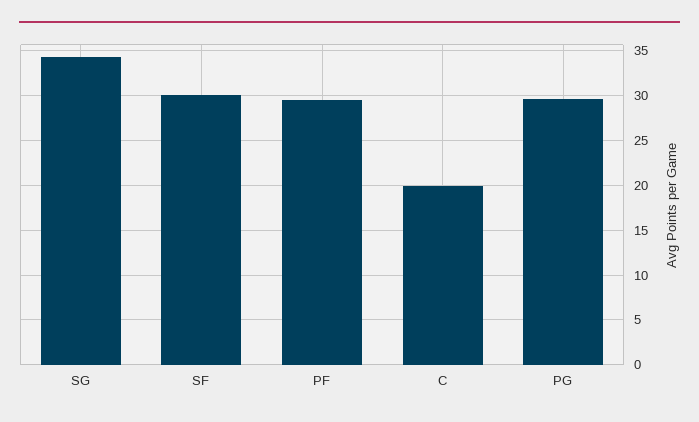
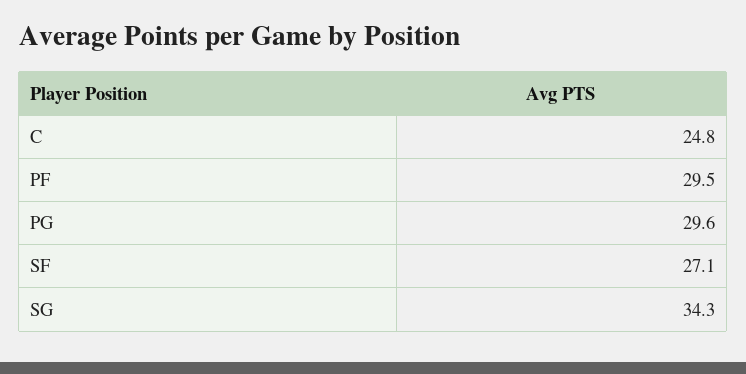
  {
    "SG": 34.3,
-   "SF": 30,
+   "SF": 27.1,
    "PF": 29.5,
-   "C": 20,
+   "C": 24.8,
    "PG": 29.6
  }

